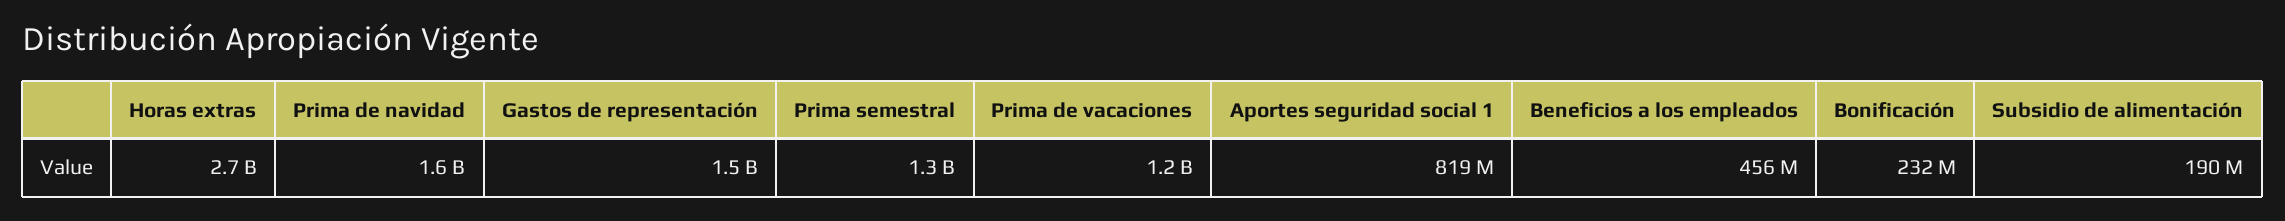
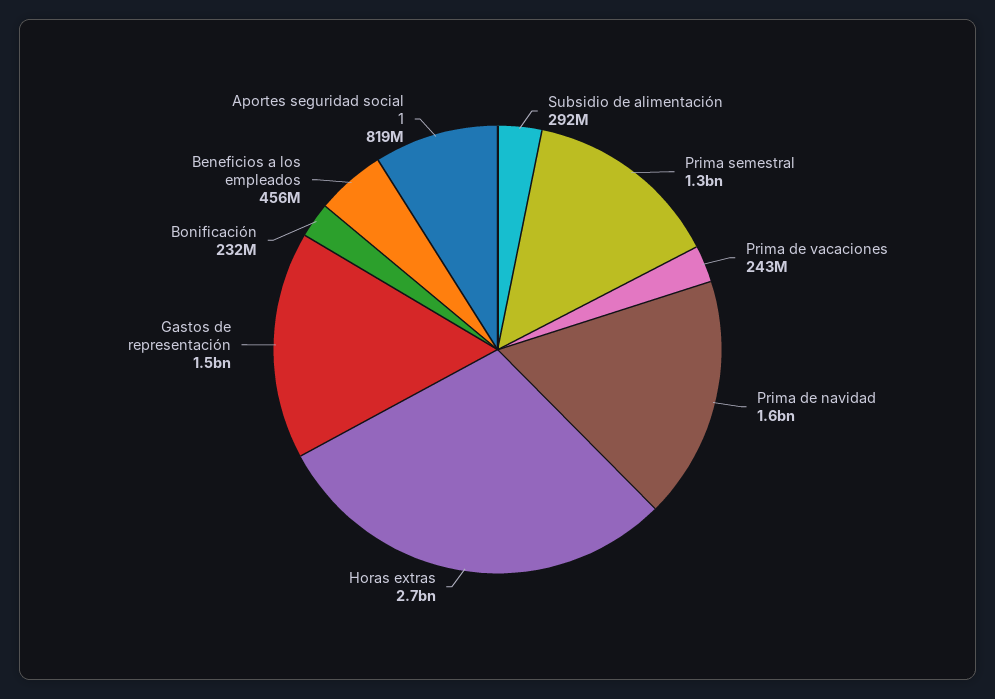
  {
    "Horas extras": 2700000000,
    "Prima de navidad": 1600000000,
    "Gastos de representación": 1500000000,
    "Prima semestral": 1300000000,
-   "Prima de vacaciones": 1200000000,
+   "Prima de vacaciones": 243000000,
    "Aportes seguridad social 1": 819000000,
    "Beneficios a los empleados": 456000000,
    "Bonificación": 232000000,
-   "Subsidio de alimentación": 190000000
+   "Subsidio de alimentación": 292000000
  }

